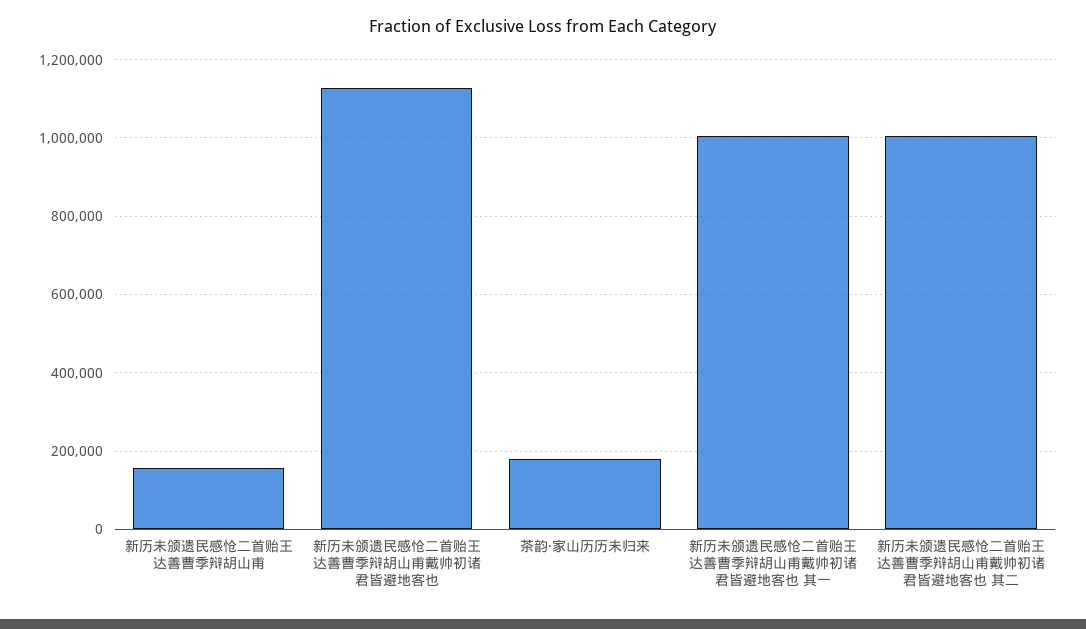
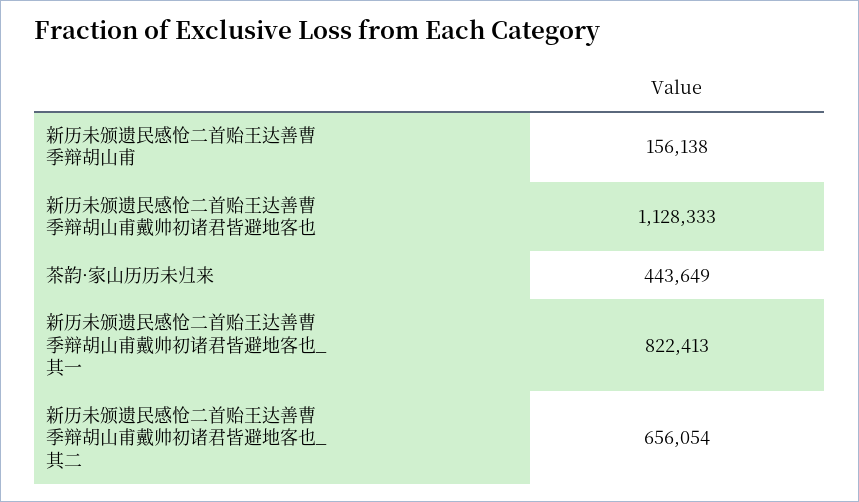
  {
    "新历未颁遗民感怆二首贻王达善曹季辩胡山甫": 156138,
    "新历未颁遗民感怆二首贻王达善曹季辩胡山甫戴帅初诸君皆避地客也": 1128333,
-   "茶韵·家山历历未归来": 180000,
+   "茶韵·家山历历未归来": 443649,
-   "新历未颁遗民感怆二首贻王达善曹季辩胡山甫戴帅初诸君皆避地客也 其一": 1000000,
+   "新历未颁遗民感怆二首贻王达善曹季辩胡山甫戴帅初诸君皆避地客也 其一": 822413,
-   "新历未颁遗民感怆二首贻王达善曹季辩胡山甫戴帅初诸君皆避地客也 其二": 1000000
+   "新历未颁遗民感怆二首贻王达善曹季辩胡山甫戴帅初诸君皆避地客也 其二": 656054
  }

